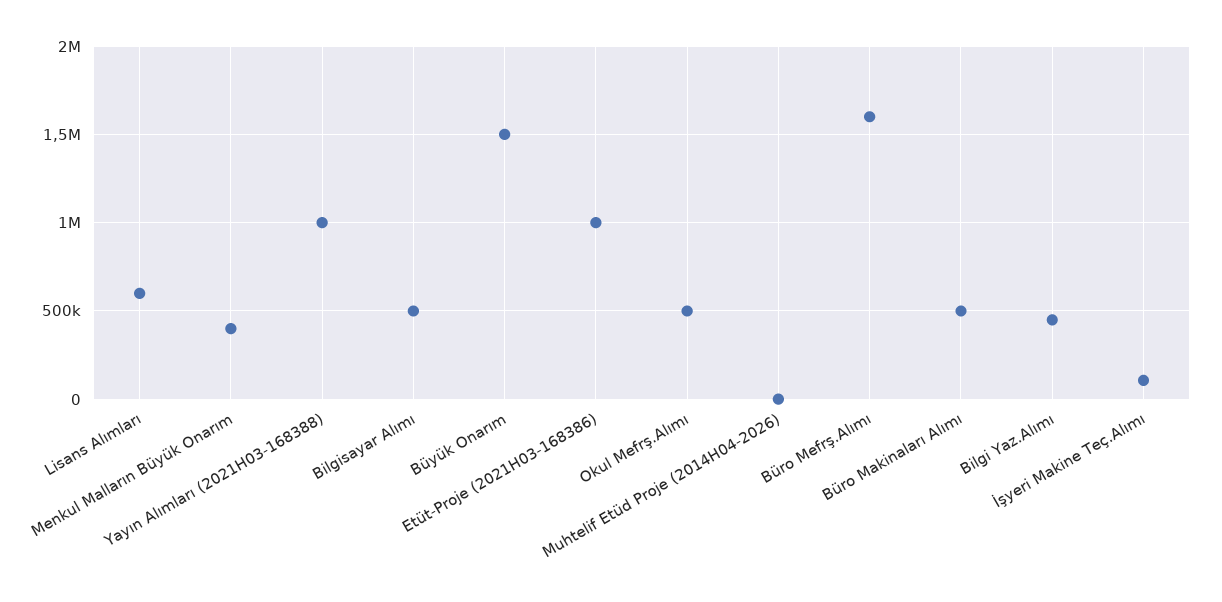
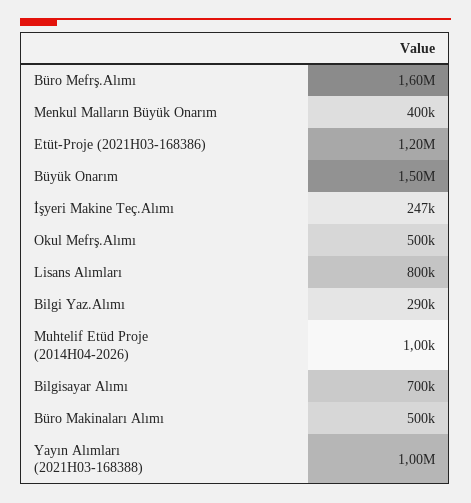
  {
-   "Lisans Alımları": 600000,
+   "Lisans Alımları": 800000,
    "Menkul Malların Büyük Onarım": 400000,
    "Yayın Alımları (2021H03-168388)": 1000000,
-   "Bilgisayar Alımı": 500000,
+   "Bilgisayar Alımı": 700000,
    "Büyük Onarım": 1500000,
-   "Etüt-Proje (2021H03-168386)": 1000000,
+   "Etüt-Proje (2021H03-168386)": 1200000,
    "Okul Mefrş.Alımı": 500000,
    "Muhtelif Etüd Proje (2014H04-2026)": 1000,
    "Büro Mefrş.Alımı": 1600000,
    "Büro Makinaları Alımı": 500000,
-   "Bilgi Yaz.Alımı": 450000,
+   "Bilgi Yaz.Alımı": 290000,
-   "İşyeri Makine Teç.Alımı": 100000
+   "İşyeri Makine Teç.Alımı": 247000
  }

